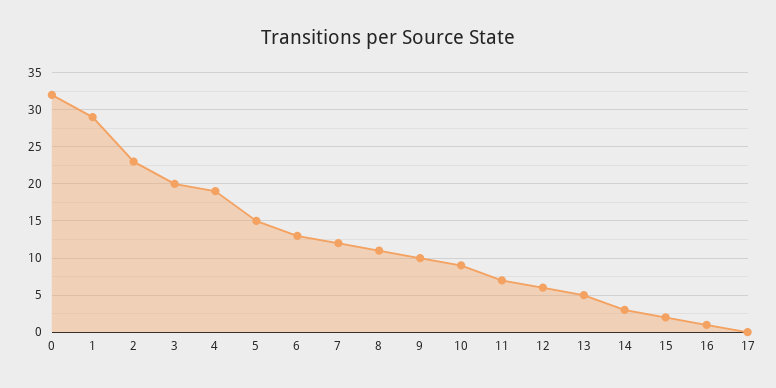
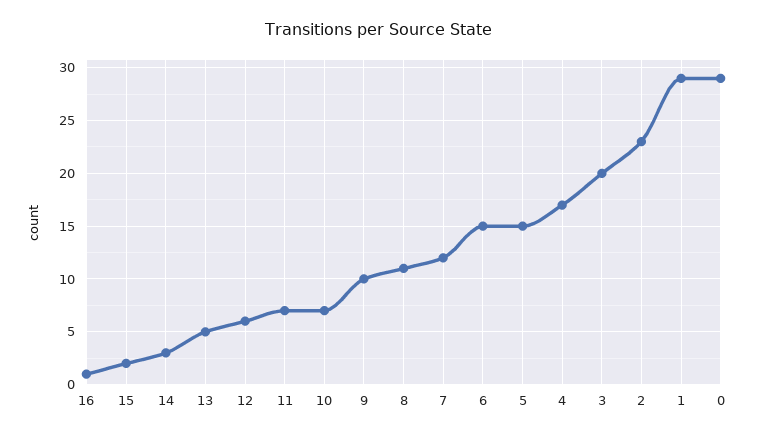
  {
-   "0": 32,
+   "0": 29,
    "1": 29,
    "2": 23,
    "3": 20,
-   "4": 19,
+   "4": 17,
    "5": 15,
-   "6": 13,
+   "6": 15,
    "7": 12,
    "8": 11,
    "9": 10,
-   "10": 9,
+   "10": 7,
    "11": 7,
    "12": 6,
    "13": 5,
    "14": 3,
    "15": 2,
-   "16": 1,
+   "16": 1
-   "17": 0
  }

